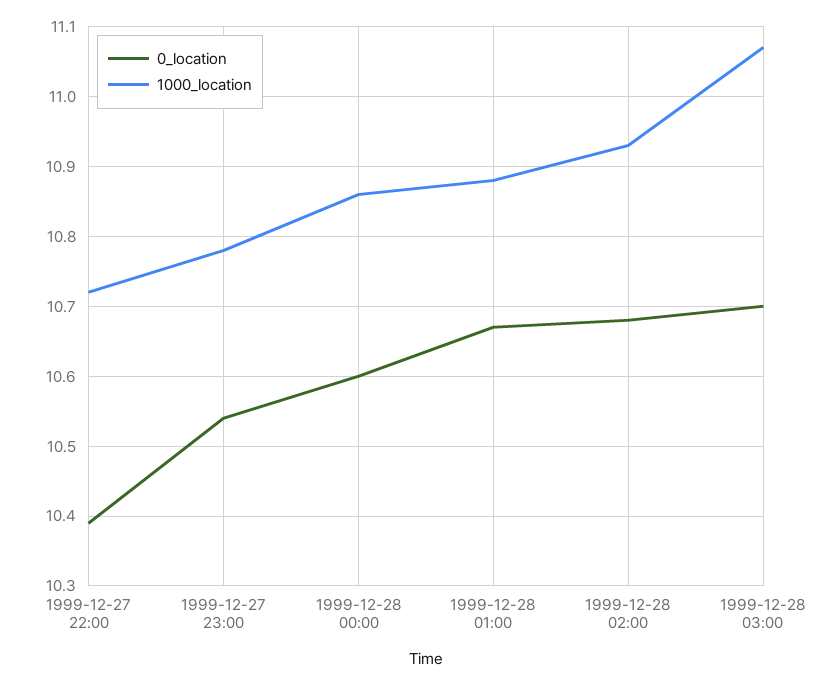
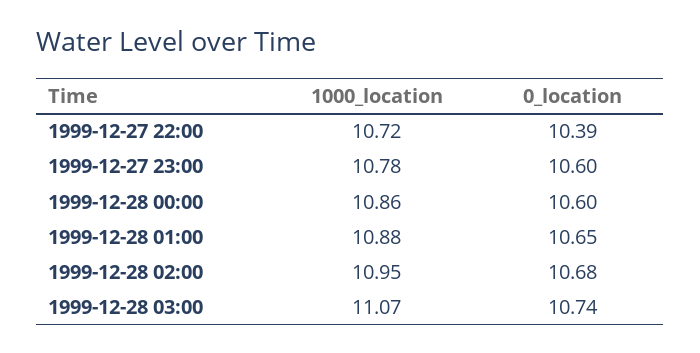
  {
    "0_location": {
      "1999-12-27 22:00": 10.39,
-     "1999-12-27 23:00": 10.54,
+     "1999-12-27 23:00": 10.6,
      "1999-12-28 00:00": 10.6,
-     "1999-12-28 01:00": 10.67,
+     "1999-12-28 01:00": 10.65,
      "1999-12-28 02:00": 10.68,
-     "1999-12-28 03:00": 10.7
+     "1999-12-28 03:00": 10.74
    },
    "1000_location": {
      "1999-12-27 22:00": 10.72,
      "1999-12-27 23:00": 10.78,
      "1999-12-28 00:00": 10.86,
      "1999-12-28 01:00": 10.88,
-     "1999-12-28 02:00": 10.93,
+     "1999-12-28 02:00": 10.95,
      "1999-12-28 03:00": 11.07
    }
  }

